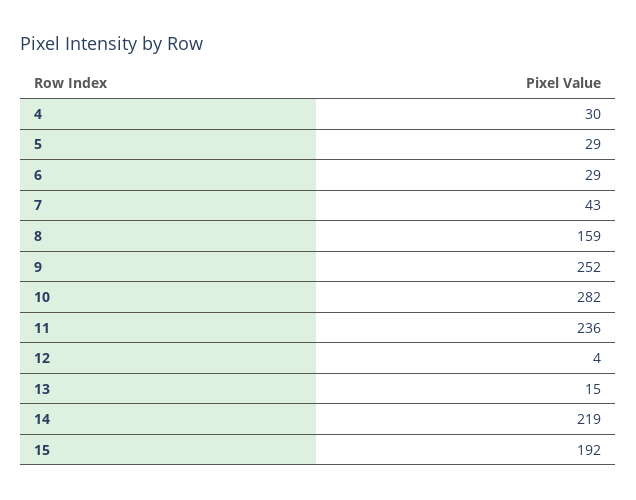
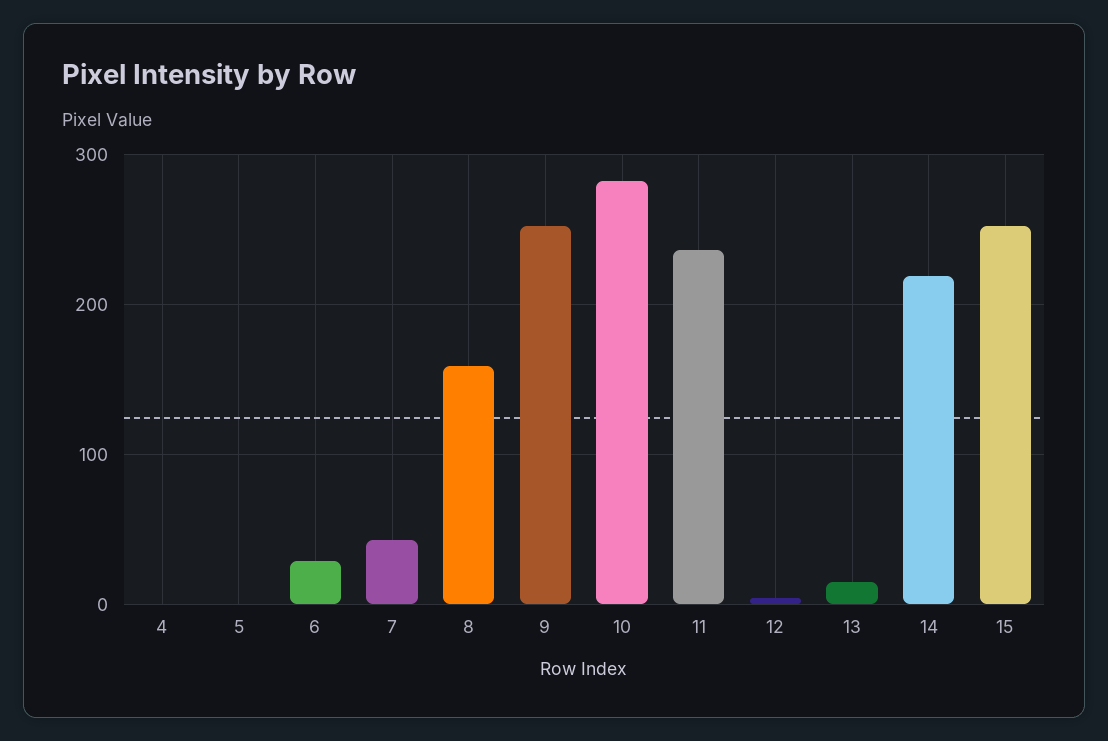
  {
-   "4": 30,
+   "4": 0,
-   "5": 29,
+   "5": 0,
    "6": 29,
    "7": 43,
    "8": 159,
    "9": 252,
    "10": 282,
    "11": 236,
    "12": 4,
    "13": 15,
    "14": 219,
-   "15": 192
+   "15": 250
  }

